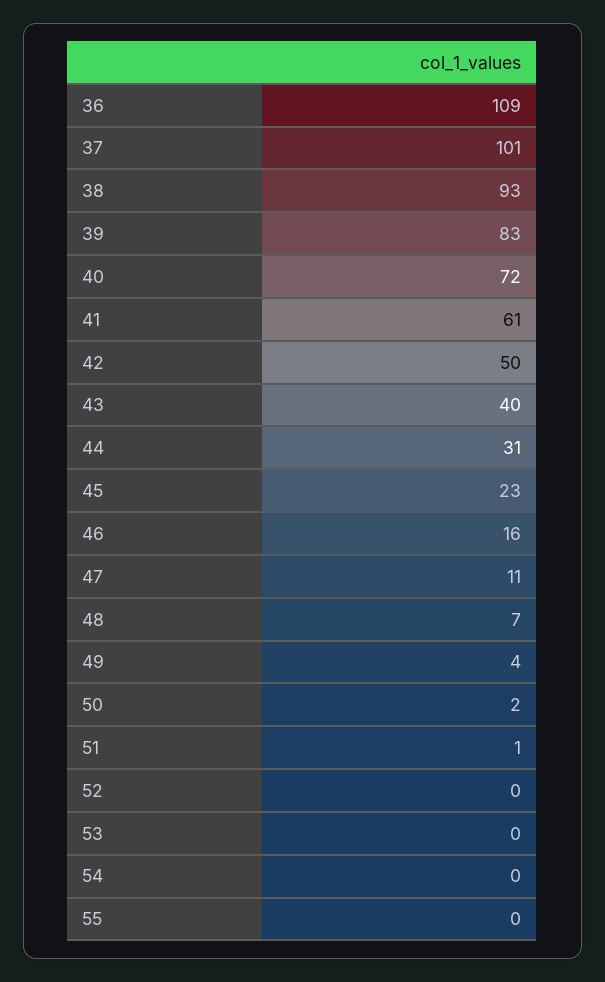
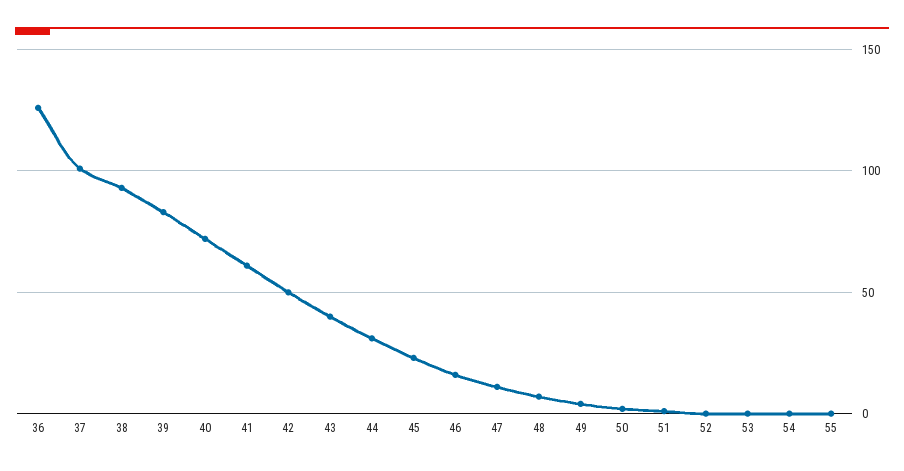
  {
-   "36": 109,
+   "36": 125,
    "37": 101,
    "38": 93,
    "39": 83,
    "40": 72,
    "41": 61,
    "42": 50,
    "43": 40,
    "44": 31,
    "45": 23,
    "46": 16,
    "47": 11,
    "48": 7,
    "49": 4,
    "50": 2,
    "51": 1,
    "52": 0,
    "53": 0,
    "54": 0,
    "55": 0
  }

